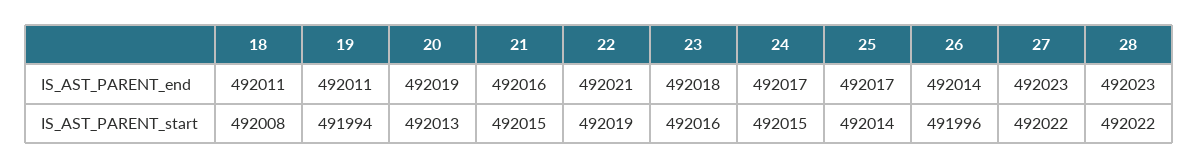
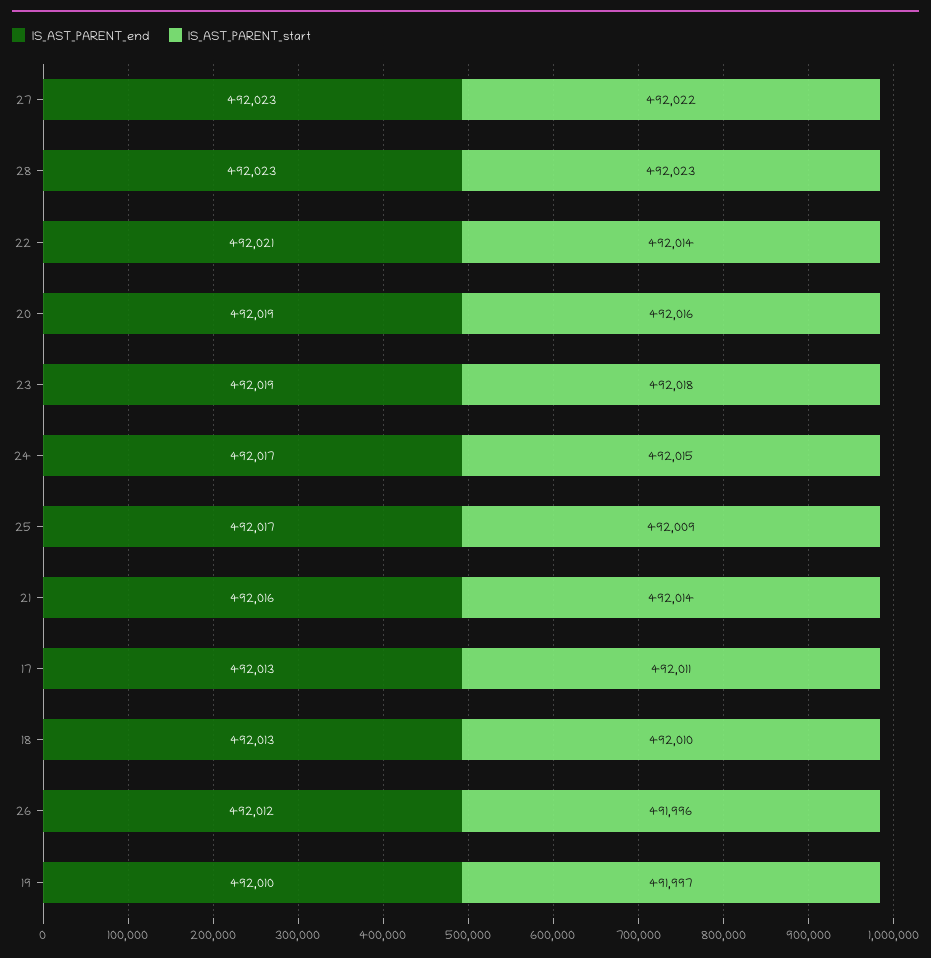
  {
    "IS_AST_PARENT_end": {
-     "18": 492011,
+     "18": 492013,
-     "19": 492011,
+     "19": 492010,
      "20": 492019,
      "21": 492016,
      "22": 492021,
-     "23": 492018,
+     "23": 492019,
      "24": 492017,
      "25": 492017,
-     "26": 492014,
+     "26": 492012,
      "27": 492023,
-     "28": 492023
+     "28": 492023,
+     "17": 492013
    },
    "IS_AST_PARENT_start": {
-     "18": 492008,
+     "18": 492010,
-     "19": 491994,
+     "19": 491997,
-     "20": 492013,
+     "20": 492016,
-     "21": 492015,
+     "21": 492014,
-     "22": 492019,
+     "22": 492014,
-     "23": 492016,
+     "23": 492018,
      "24": 492015,
-     "25": 492014,
+     "25": 492009,
      "26": 491996,
      "27": 492022,
-     "28": 492022
+     "28": 492023,
+     "17": 492011
    }
  }

